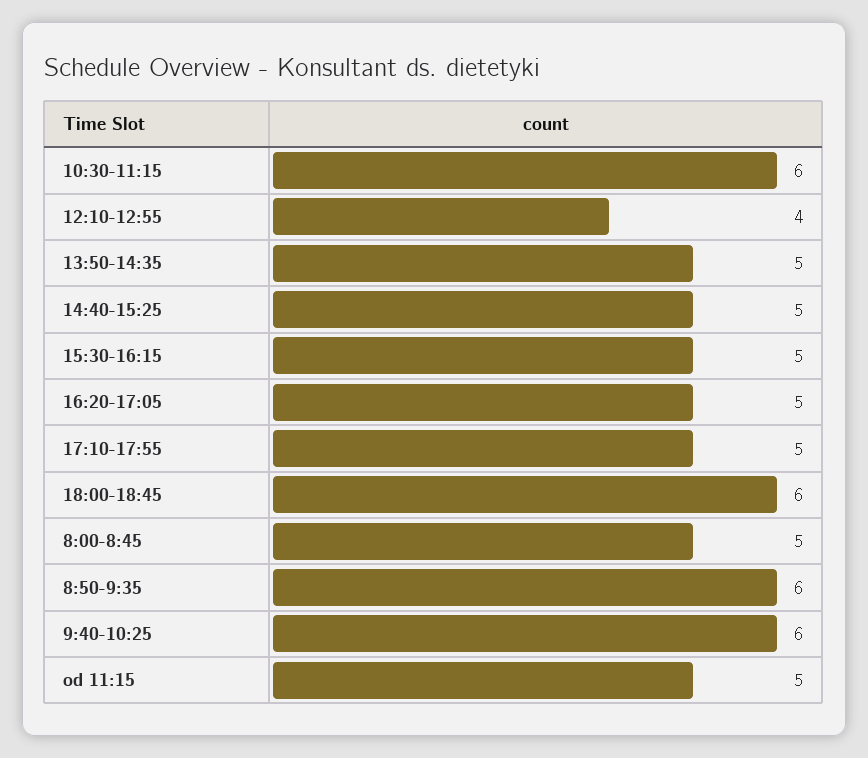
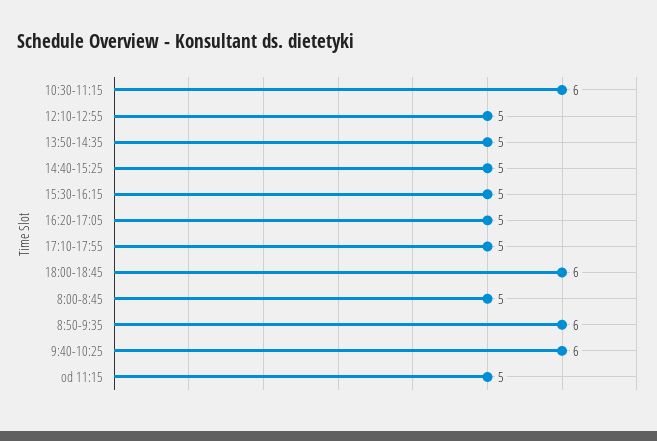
  {
    "10:30-11:15": 6,
-   "12:10-12:55": 4,
+   "12:10-12:55": 5,
    "13:50-14:35": 5,
    "14:40-15:25": 5,
    "15:30-16:15": 5,
    "16:20-17:05": 5,
    "17:10-17:55": 5,
    "18:00-18:45": 6,
    "8:00-8:45": 5,
    "8:50-9:35": 6,
    "9:40-10:25": 6,
    "od 11:15": 5
  }

